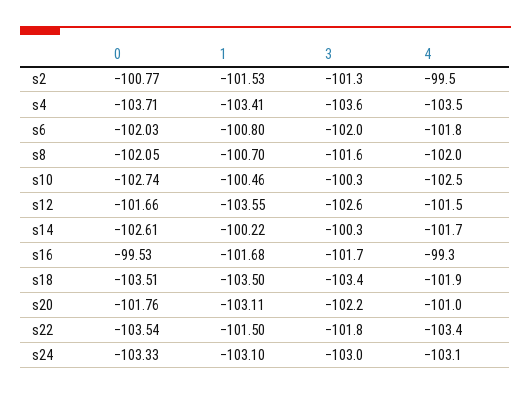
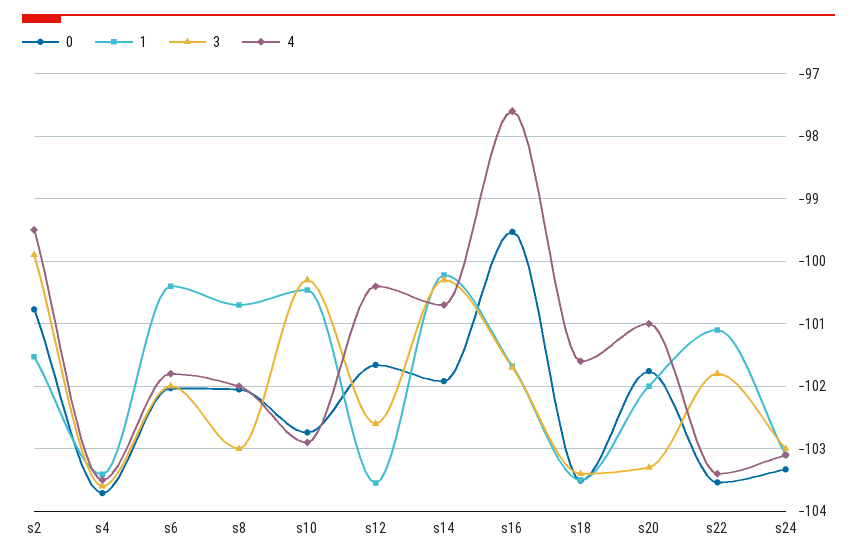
  {
    "0": {
      "s2": -100.77,
      "s4": -103.71,
      "s6": -102.03,
      "s8": -102.05,
      "s10": -102.74,
      "s12": -101.66,
-     "s14": -102.61,
+     "s14": -101.9,
      "s16": -99.53,
      "s18": -103.51,
      "s20": -101.76,
      "s22": -103.54,
      "s24": -103.33
    },
    "1": {
      "s2": -101.53,
      "s4": -103.41,
-     "s6": -100.8,
+     "s6": -100.4,
      "s8": -100.7,
      "s10": -100.46,
      "s12": -103.55,
      "s14": -100.22,
      "s16": -101.68,
      "s18": -103.5,
-     "s20": -103.11,
+     "s20": -102,
-     "s22": -101.5,
+     "s22": -101.1,
      "s24": -103.1
    },
    "3": {
-     "s2": -101.3,
+     "s2": -99.9,
      "s4": -103.6,
      "s6": -102,
-     "s8": -101.6,
+     "s8": -103,
      "s10": -100.3,
      "s12": -102.6,
      "s14": -100.3,
      "s16": -101.7,
      "s18": -103.4,
-     "s20": -102.2,
+     "s20": -103.3,
      "s22": -101.8,
      "s24": -103
    },
    "4": {
      "s2": -99.5,
      "s4": -103.5,
      "s6": -101.8,
      "s8": -102,
-     "s10": -102.5,
+     "s10": -102.9,
-     "s12": -101.5,
+     "s12": -100.4,
-     "s14": -101.7,
+     "s14": -100.7,
-     "s16": -99.3,
+     "s16": -97.6,
-     "s18": -101.9,
+     "s18": -101.6,
      "s20": -101,
      "s22": -103.4,
      "s24": -103.1
    }
  }

